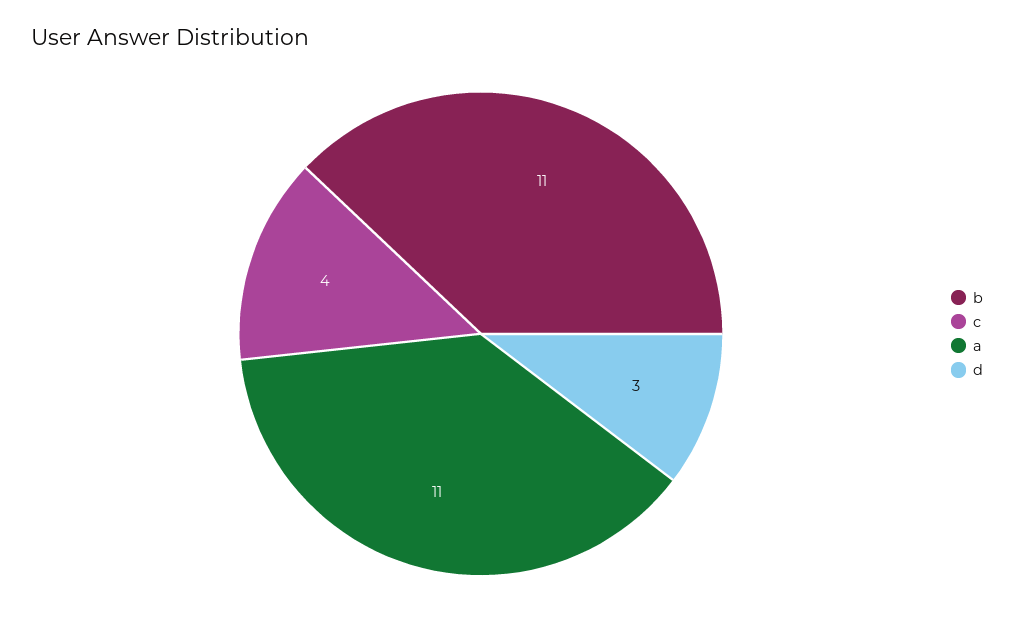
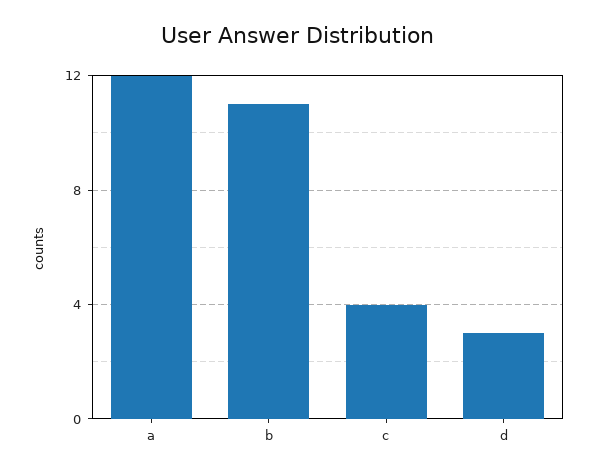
  {
    "b": 11,
    "c": 4,
-   "a": 11,
+   "a": 12,
    "d": 3
  }

